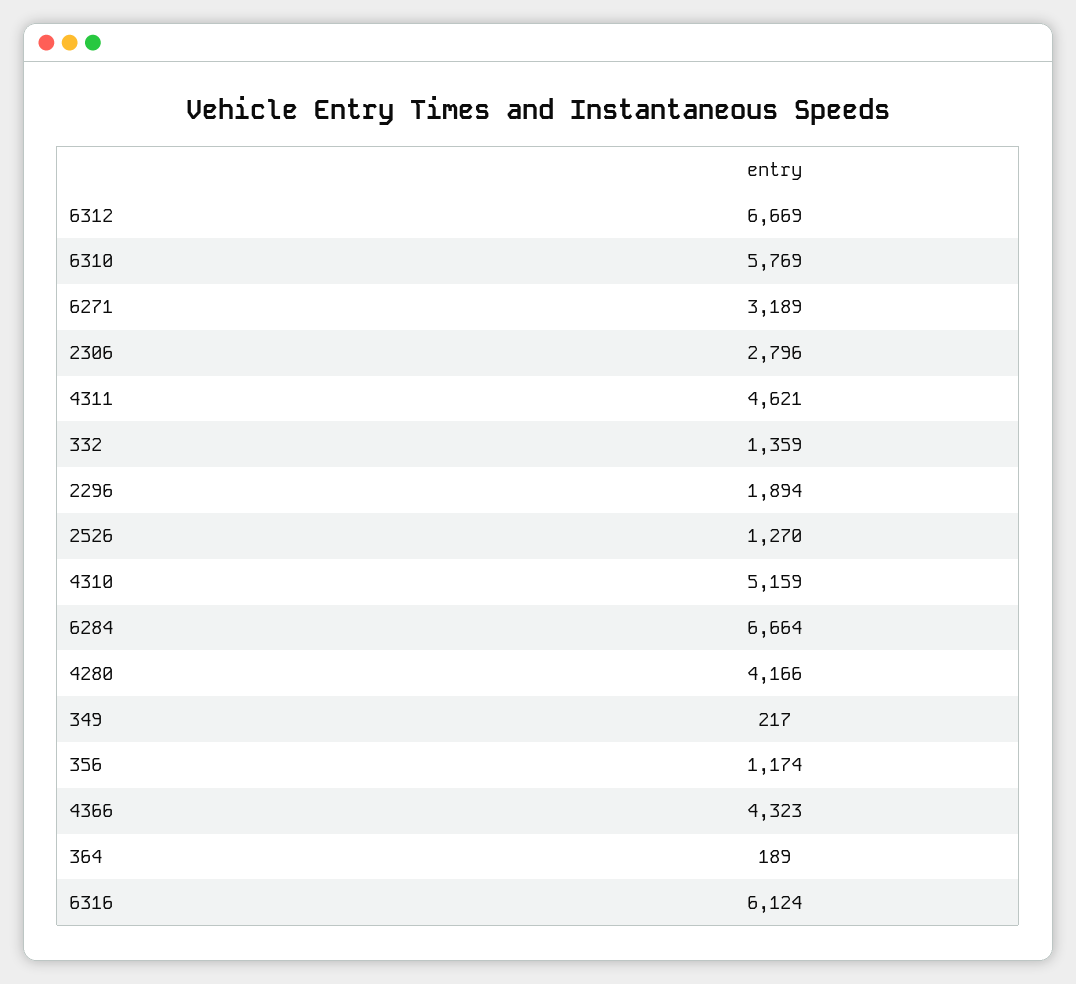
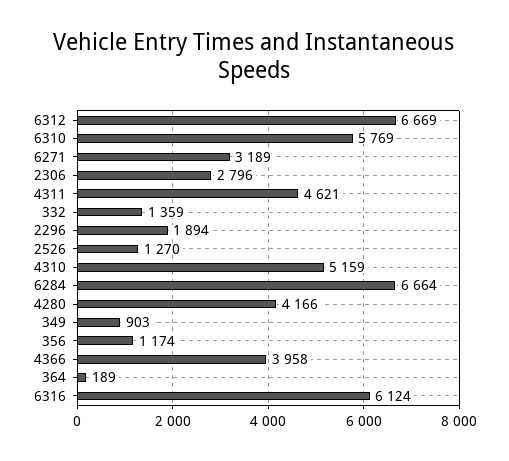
  {
    "6312": 6669,
    "6310": 5769,
    "6271": 3189,
    "2306": 2796,
    "4311": 4621,
    "332": 1359,
    "2296": 1894,
    "2526": 1270,
    "4310": 5159,
    "6284": 6664,
    "4280": 4166,
-   "349": 217,
+   "349": 903,
    "356": 1174,
-   "4366": 4323,
+   "4366": 3958,
    "364": 189,
    "6316": 6124
  }

